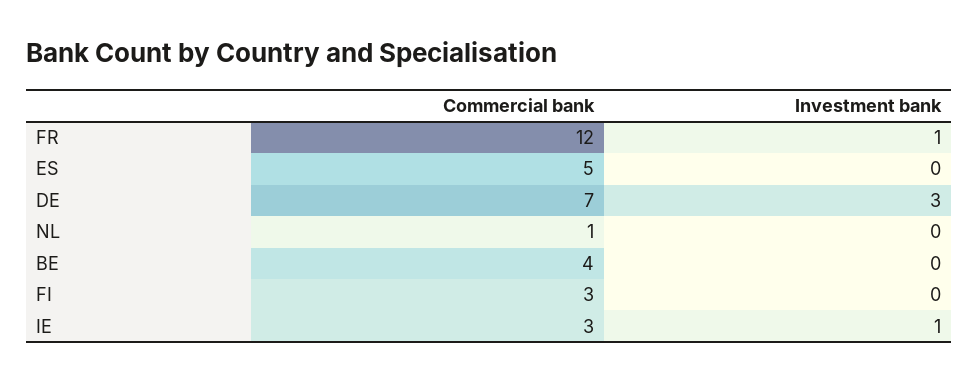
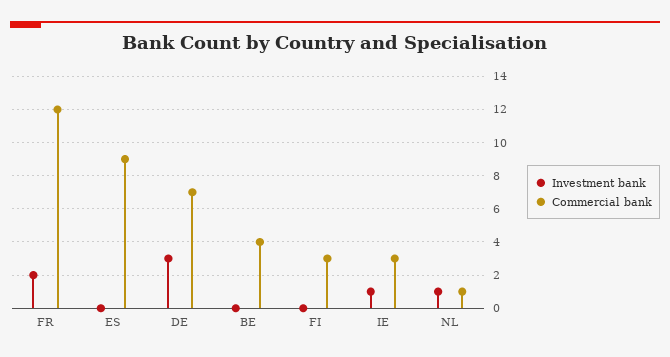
  {
    "Commercial bank": {
      "FR": 12,
-     "ES": 5,
+     "ES": 9,
      "DE": 7,
      "NL": 1,
      "BE": 4,
      "FI": 3,
      "IE": 3
    },
    "Investment bank": {
-     "FR": 1,
+     "FR": 2,
      "ES": 0,
      "DE": 3,
-     "NL": 0,
+     "NL": 1,
      "BE": 0,
      "FI": 0,
      "IE": 1
    }
  }

